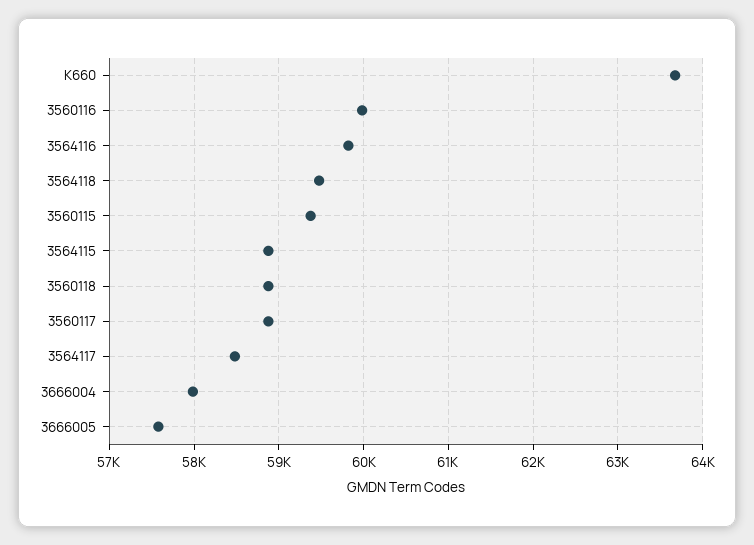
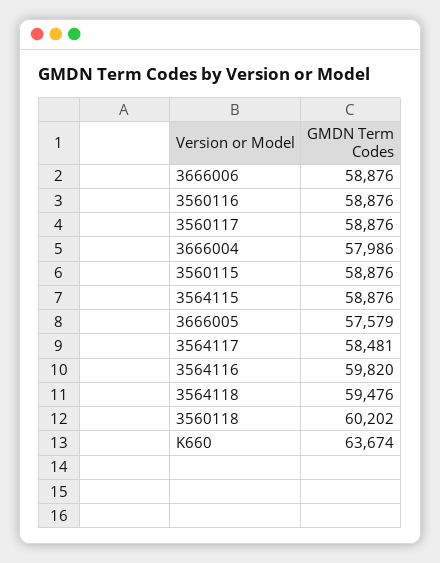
  {
    "K660": 63674,
-   "3560116": 60000,
+   "3560116": 58876,
    "3564116": 59820,
    "3564118": 59476,
-   "3560115": 59400,
+   "3560115": 58876,
    "3564115": 58876,
-   "3560118": 58900,
+   "3560118": 60202,
    "3560117": 58876,
    "3564117": 58481,
    "3666004": 57986,
-   "3666005": 57579
+   "3666005": 57579,
+   "3666006": 58876
  }

